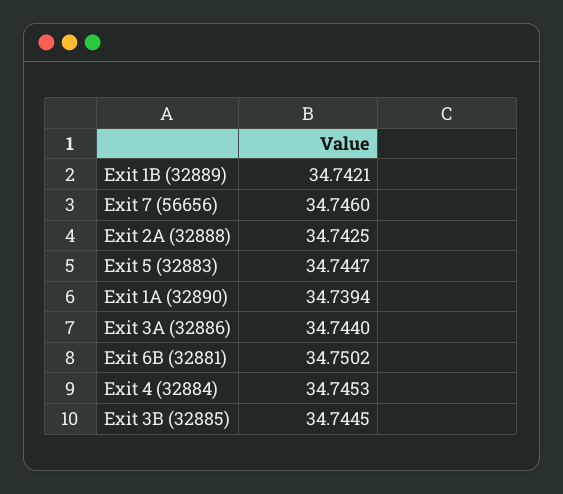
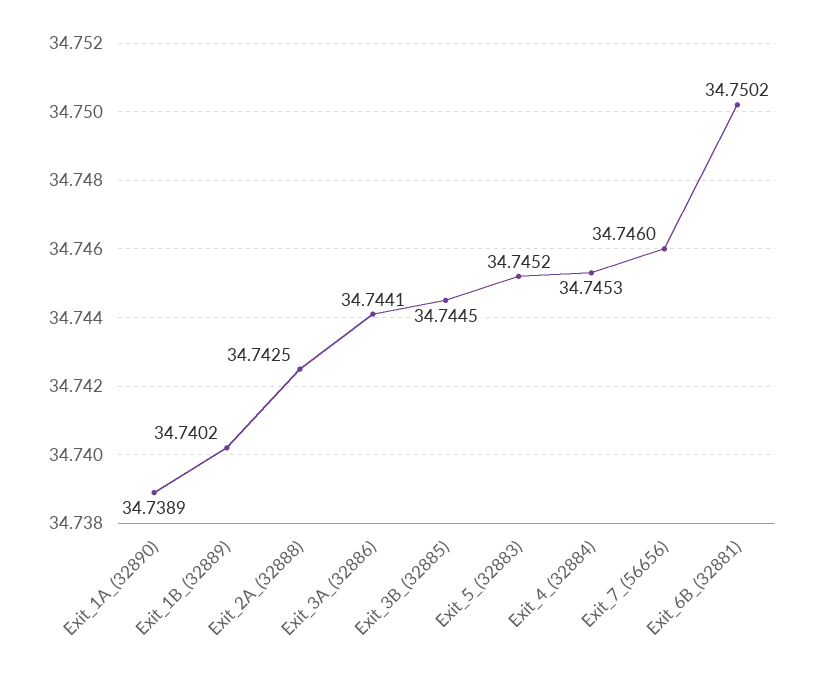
  {
-   "Exit 1B (32889)": 34.7421,
+   "Exit 1B (32889)": 34.7402,
    "Exit 7 (56656)": 34.746,
    "Exit 2A (32888)": 34.7425,
-   "Exit 5 (32883)": 34.7447,
+   "Exit 5 (32883)": 34.7452,
-   "Exit 1A (32890)": 34.7394,
+   "Exit 1A (32890)": 34.7389,
-   "Exit 3A (32886)": 34.744,
+   "Exit 3A (32886)": 34.7441,
    "Exit 6B (32881)": 34.7502,
    "Exit 4 (32884)": 34.7453,
    "Exit 3B (32885)": 34.7445
  }

